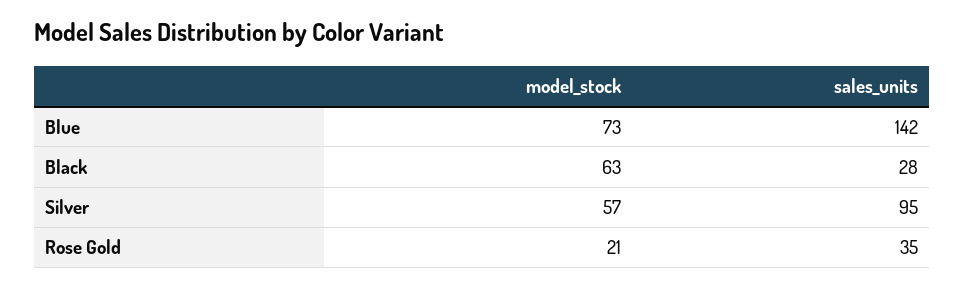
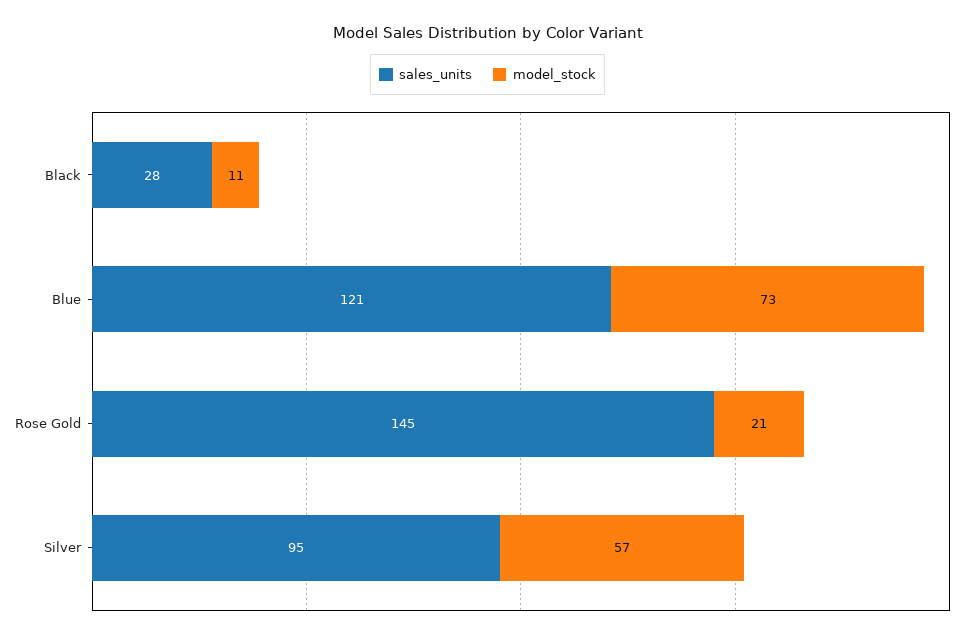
  {
    "model_stock": {
      "Blue": 73,
-     "Black": 63,
+     "Black": 11,
      "Silver": 57,
      "Rose Gold": 21
    },
    "sales_units": {
-     "Blue": 142,
+     "Blue": 121,
      "Black": 28,
      "Silver": 95,
-     "Rose Gold": 35
+     "Rose Gold": 145
    }
  }

